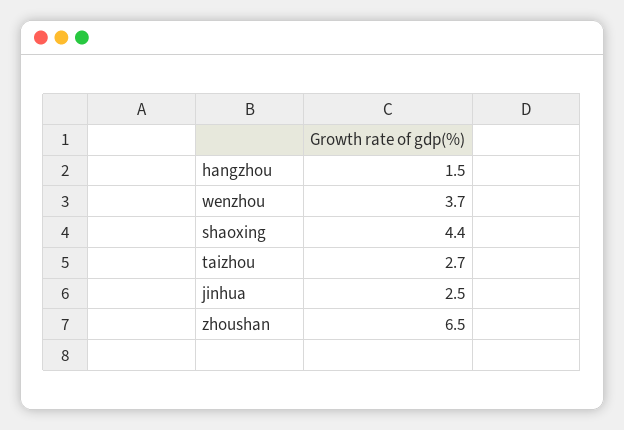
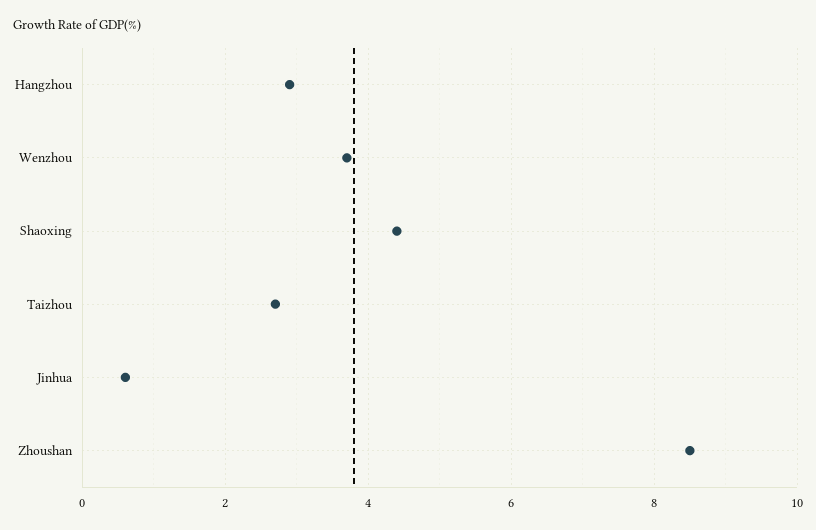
  {
-   "hangzhou": 1.5,
+   "hangzhou": 3,
    "wenzhou": 3.7,
    "shaoxing": 4.4,
    "taizhou": 2.7,
-   "jinhua": 2.5,
+   "jinhua": 0.5,
-   "zhoushan": 6.5
+   "zhoushan": 8.5
  }

